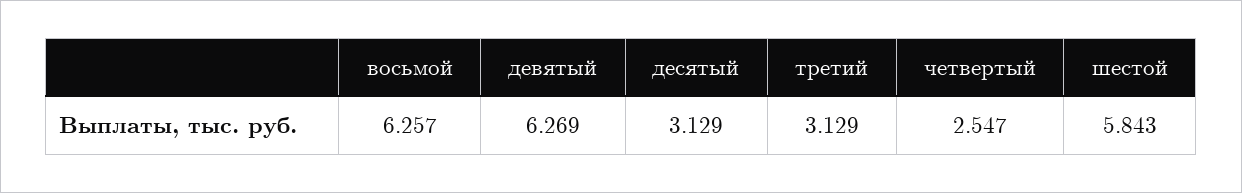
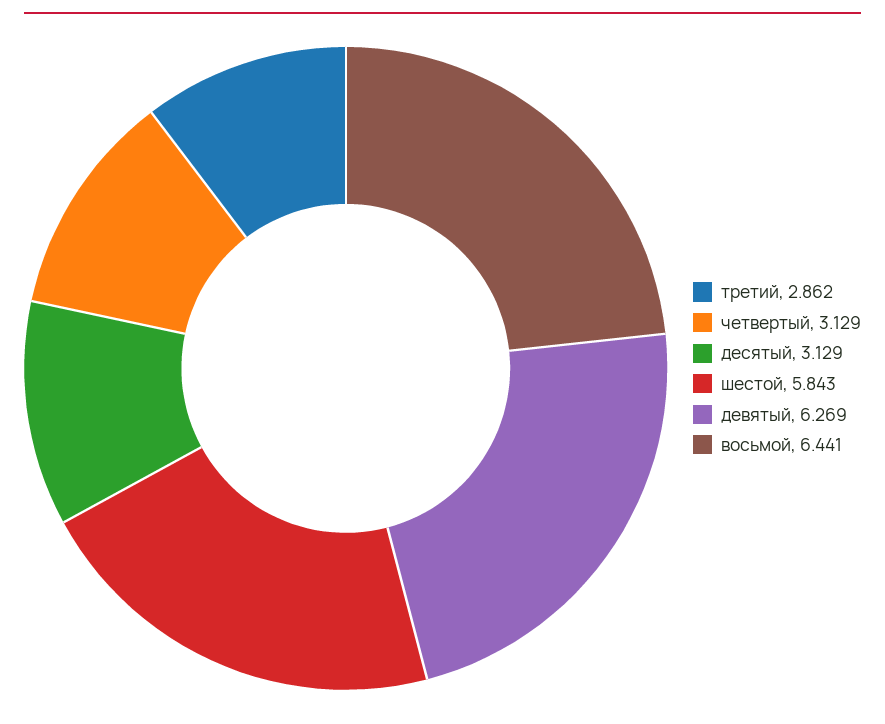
  {
-   "восьмой": 6.257,
+   "восьмой": 6.441,
    "девятый": 6.269,
    "десятый": 3.129,
-   "третий": 3.129,
+   "третий": 2.862,
-   "четвертый": 2.547,
+   "четвертый": 3.129,
    "шестой": 5.843
  }

